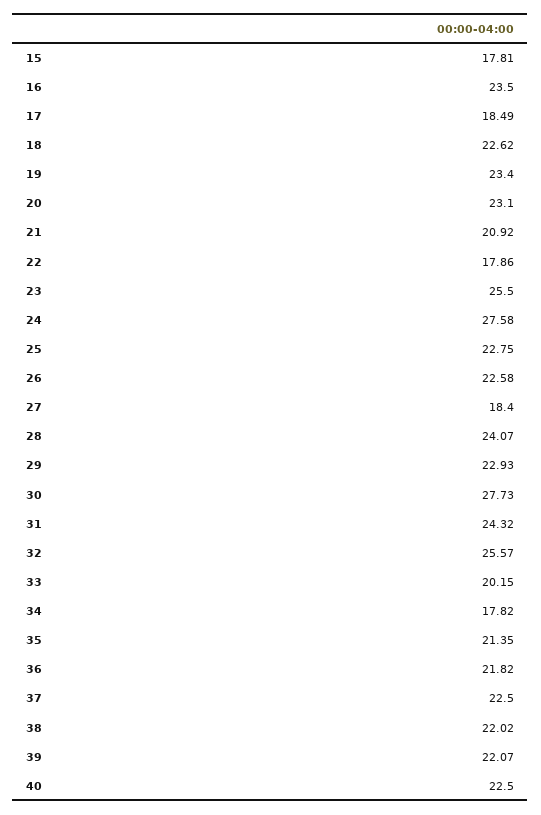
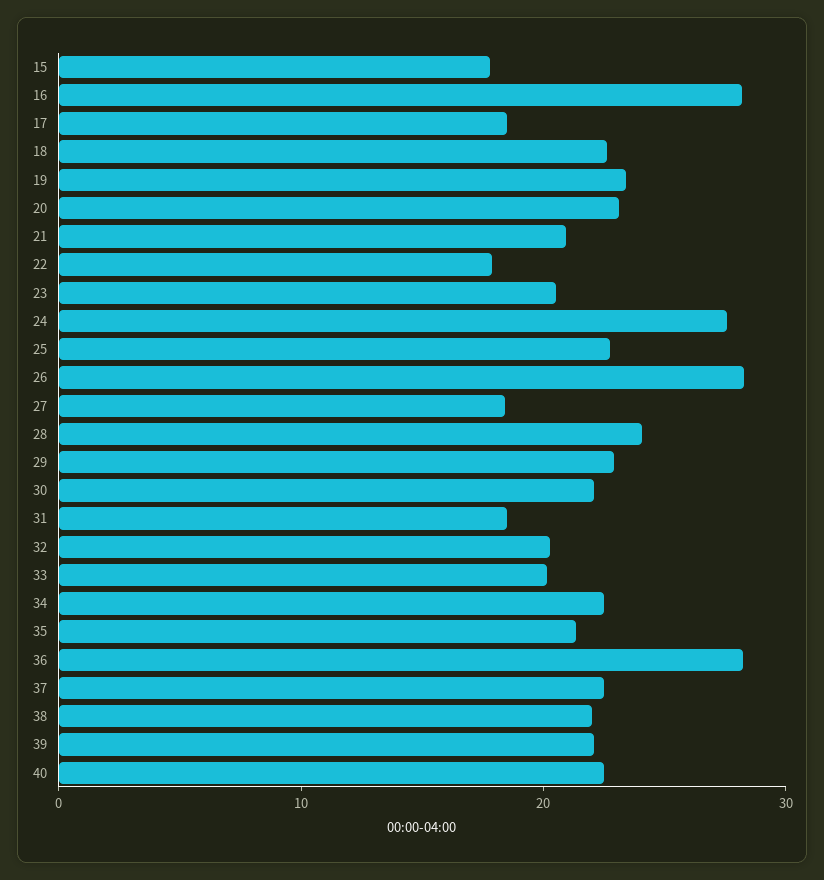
  {
    "15": 17.81,
-   "16": 23.5,
+   "16": 28,
    "17": 18.49,
    "18": 22.62,
    "19": 23.4,
    "20": 23.1,
    "21": 20.92,
    "22": 17.86,
-   "23": 25.5,
+   "23": 20,
    "24": 27.58,
    "25": 22.75,
-   "26": 22.58,
+   "26": 28,
    "27": 18.4,
    "28": 24.07,
    "29": 22.93,
-   "30": 27.73,
+   "30": 22,
-   "31": 24.32,
+   "31": 18,
-   "32": 25.57,
+   "32": 20,
    "33": 20.15,
-   "34": 17.82,
+   "34": 22,
    "35": 21.35,
-   "36": 21.82,
+   "36": 28,
    "37": 22.5,
    "38": 22.02,
    "39": 22.07,
    "40": 22.5
  }

